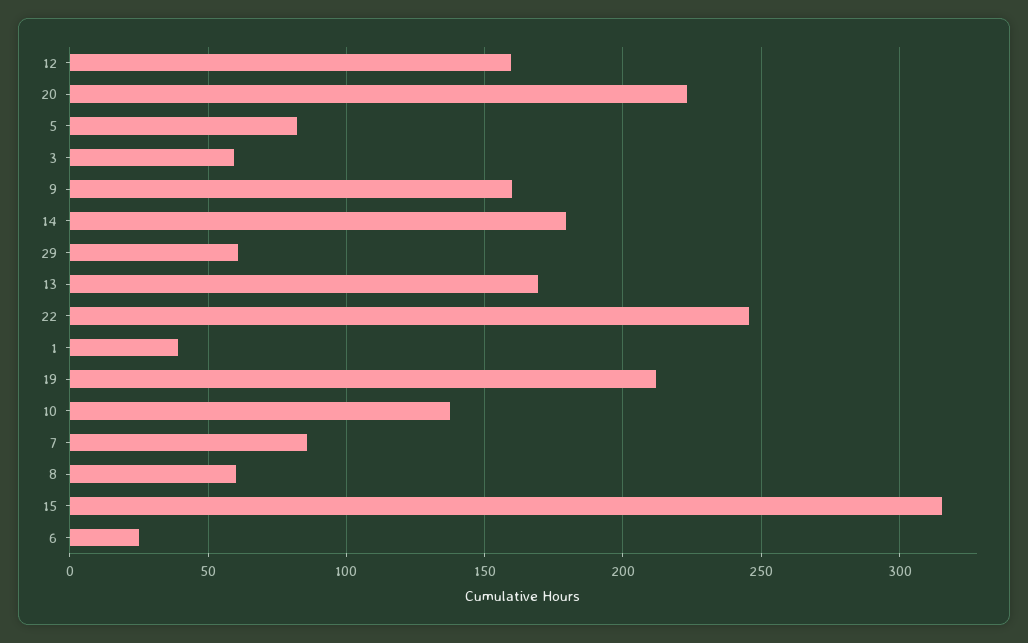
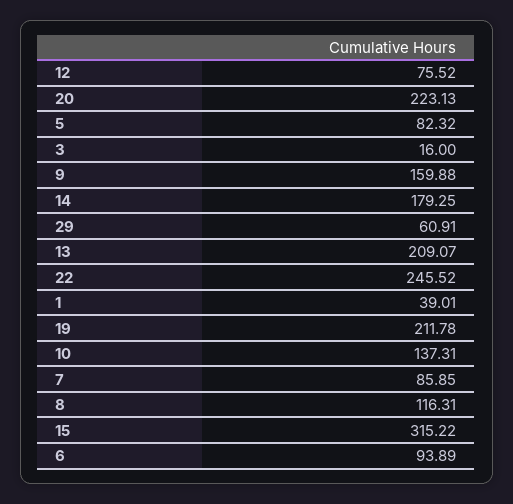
  {
-   "12": 160,
+   "12": 75.52,
    "20": 223.13,
    "5": 82.32,
-   "3": 60,
+   "3": 16,
    "9": 159.88,
    "14": 179.25,
    "29": 60.91,
-   "13": 170,
+   "13": 209.07,
    "22": 245.52,
    "1": 39.01,
    "19": 211.78,
    "10": 137.31,
    "7": 85.85,
-   "8": 60,
+   "8": 116.31,
    "15": 315.22,
-   "6": 25
+   "6": 93.89
  }

